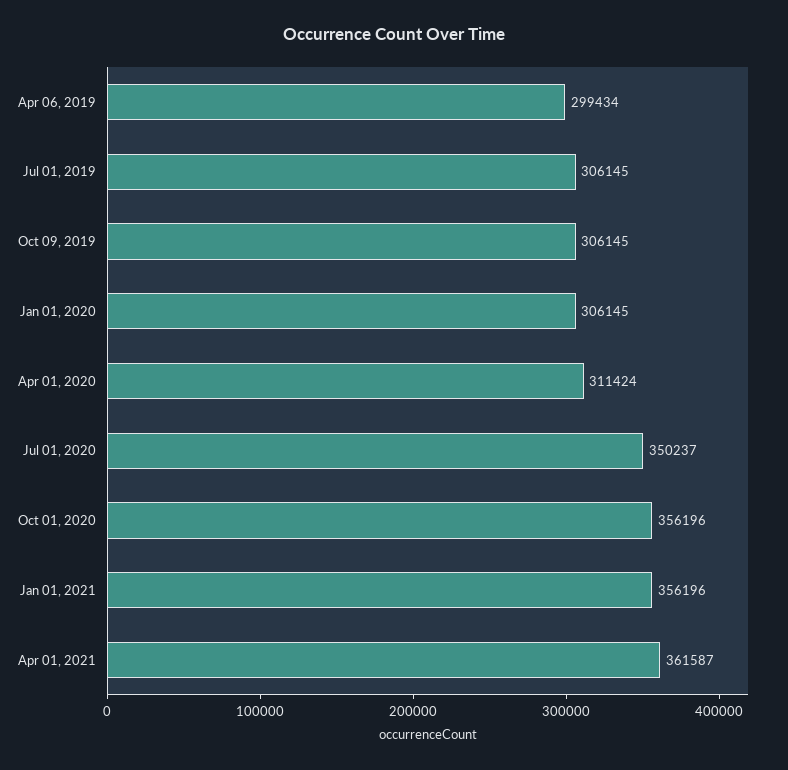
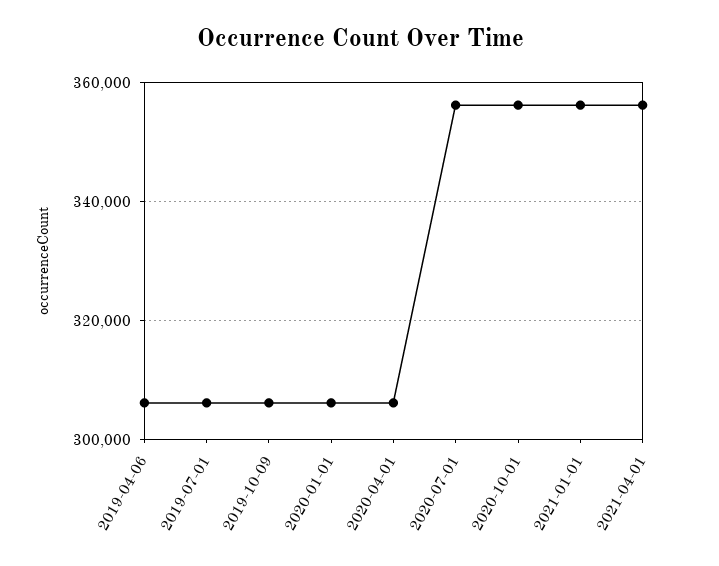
  {
-   "Apr 06, 2019": 299434,
+   "Apr 06, 2019": 306000,
    "Jul 01, 2019": 306145,
    "Oct 09, 2019": 306145,
    "Jan 01, 2020": 306145,
-   "Apr 01, 2020": 311424,
+   "Apr 01, 2020": 306000,
-   "Jul 01, 2020": 350237,
+   "Jul 01, 2020": 356000,
    "Oct 01, 2020": 356196,
    "Jan 01, 2021": 356196,
-   "Apr 01, 2021": 361587
+   "Apr 01, 2021": 356000
  }

